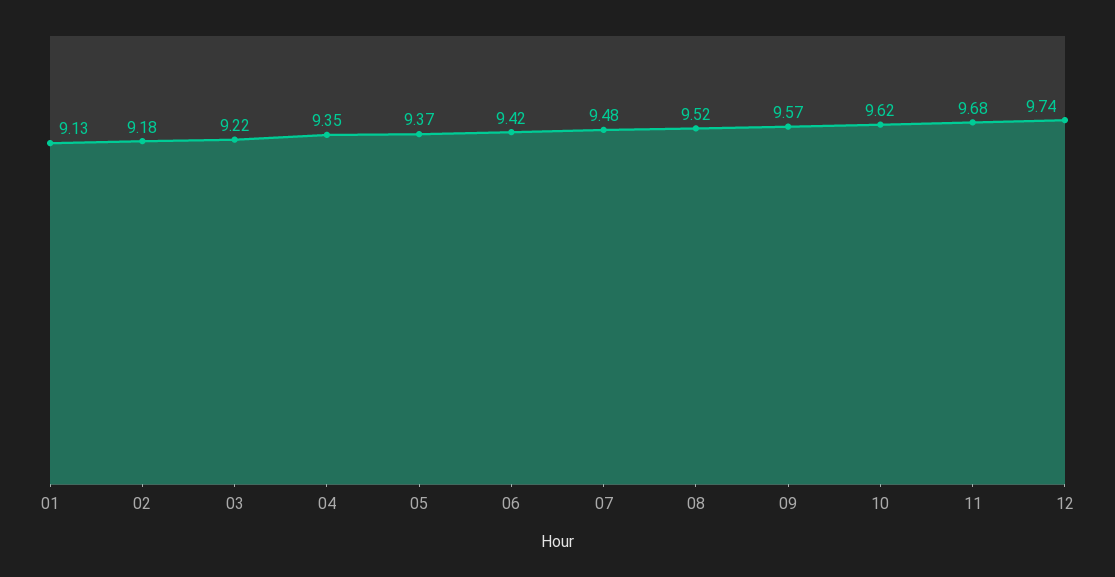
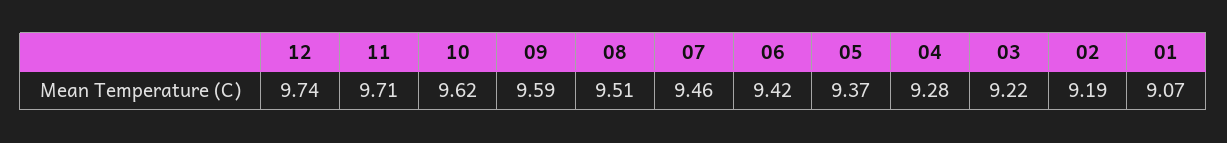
  {
-   "01": 9.13,
+   "01": 9.07,
-   "02": 9.18,
+   "02": 9.19,
    "03": 9.22,
-   "04": 9.35,
+   "04": 9.28,
    "05": 9.37,
    "06": 9.42,
-   "07": 9.48,
+   "07": 9.46,
-   "08": 9.52,
+   "08": 9.51,
-   "09": 9.57,
+   "09": 9.59,
    "10": 9.62,
-   "11": 9.68,
+   "11": 9.71,
    "12": 9.74
  }

